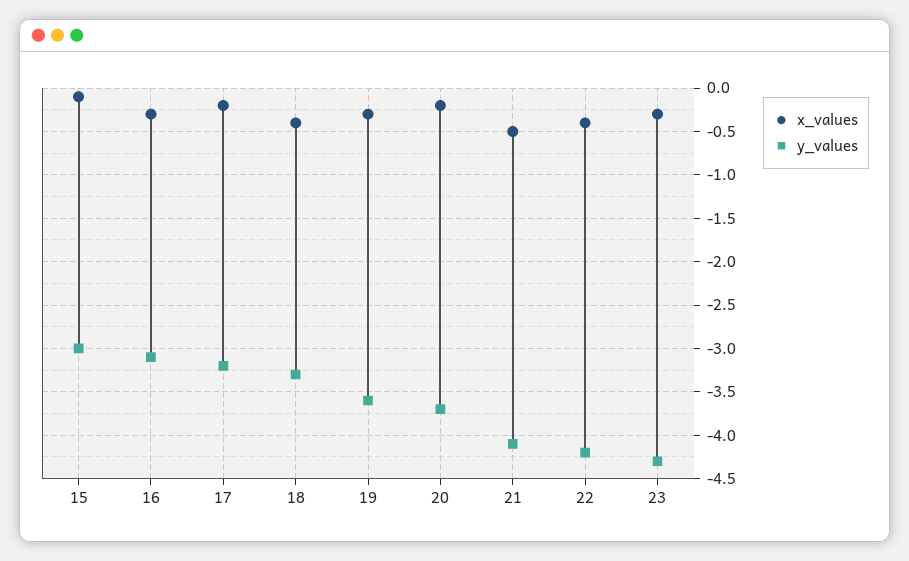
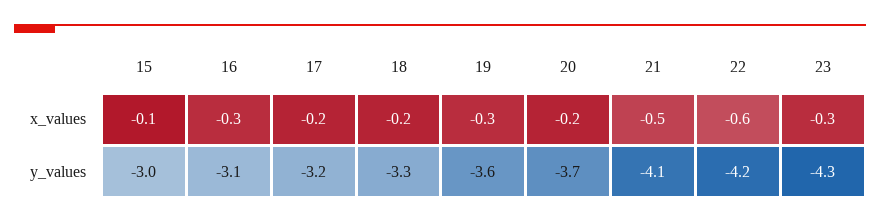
  {
    "x_values": {
      "15": -0.1,
      "16": -0.3,
      "17": -0.2,
-     "18": -0.4,
+     "18": -0.2,
      "19": -0.3,
      "20": -0.2,
      "21": -0.5,
-     "22": -0.4,
+     "22": -0.6,
      "23": -0.3
    },
    "y_values": {
      "15": -3,
      "16": -3.1,
      "17": -3.2,
      "18": -3.3,
      "19": -3.6,
      "20": -3.7,
      "21": -4.1,
      "22": -4.2,
      "23": -4.3
    }
  }

